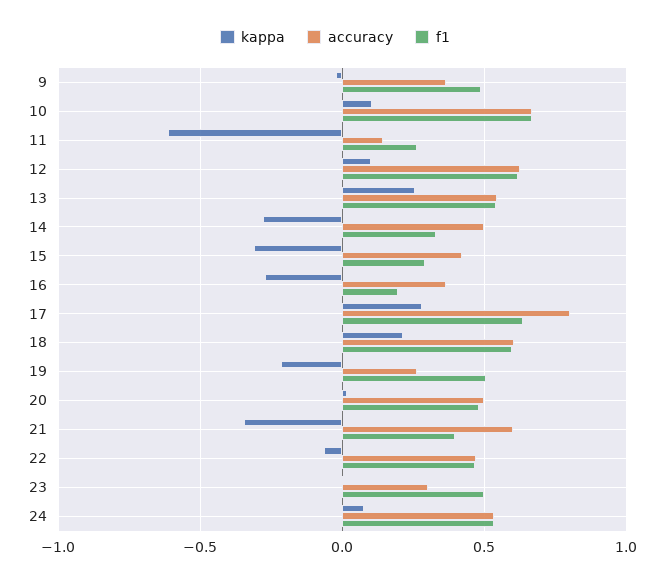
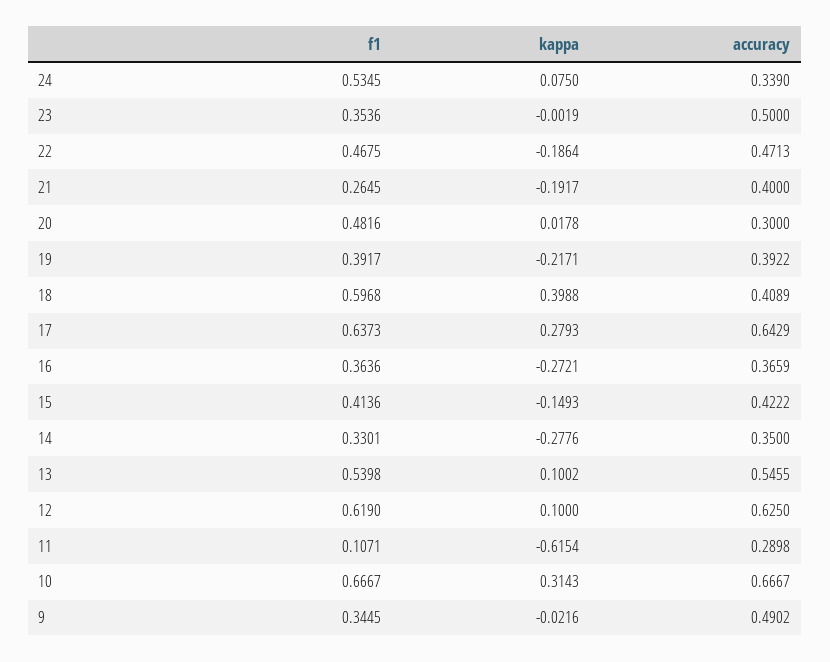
  {
    "kappa": {
      "9": -0.0216,
-     "10": 0.1,
+     "10": 0.3143,
      "11": -0.6154,
      "12": 0.1,
-     "13": 0.25,
+     "13": 0.1002,
      "14": -0.2776,
-     "15": -0.3,
+     "15": -0.1493,
      "16": -0.2721,
      "17": 0.2793,
-     "18": 0.2,
+     "18": 0.3988,
      "19": -0.2171,
      "20": 0.0178,
-     "21": -0.35,
+     "21": -0.1917,
-     "22": -0.05,
+     "22": -0.1864,
      "23": -0.0019,
      "24": 0.075
    },
    "accuracy": {
-     "9": 0.35,
+     "9": 0.4902,
      "10": 0.6667,
-     "11": 0.15,
+     "11": 0.2898,
      "12": 0.625,
      "13": 0.5455,
-     "14": 0.5,
+     "14": 0.35,
      "15": 0.4222,
      "16": 0.3659,
-     "17": 0.8,
+     "17": 0.6429,
-     "18": 0.6,
+     "18": 0.4089,
-     "19": 0.25,
+     "19": 0.3922,
-     "20": 0.5,
+     "20": 0.3,
-     "21": 0.6,
+     "21": 0.4,
      "22": 0.4713,
-     "23": 0.3,
+     "23": 0.5,
-     "24": 0.55
+     "24": 0.339
    },
    "f1": {
-     "9": 0.5,
+     "9": 0.3445,
      "10": 0.6667,
-     "11": 0.25,
+     "11": 0.1071,
      "12": 0.619,
      "13": 0.5398,
      "14": 0.3301,
-     "15": 0.3,
+     "15": 0.4136,
-     "16": 0.2,
+     "16": 0.3636,
      "17": 0.6373,
      "18": 0.5968,
-     "19": 0.5,
+     "19": 0.3917,
      "20": 0.4816,
-     "21": 0.4,
+     "21": 0.2645,
      "22": 0.4675,
-     "23": 0.5,
+     "23": 0.3536,
      "24": 0.5345
    }
  }

